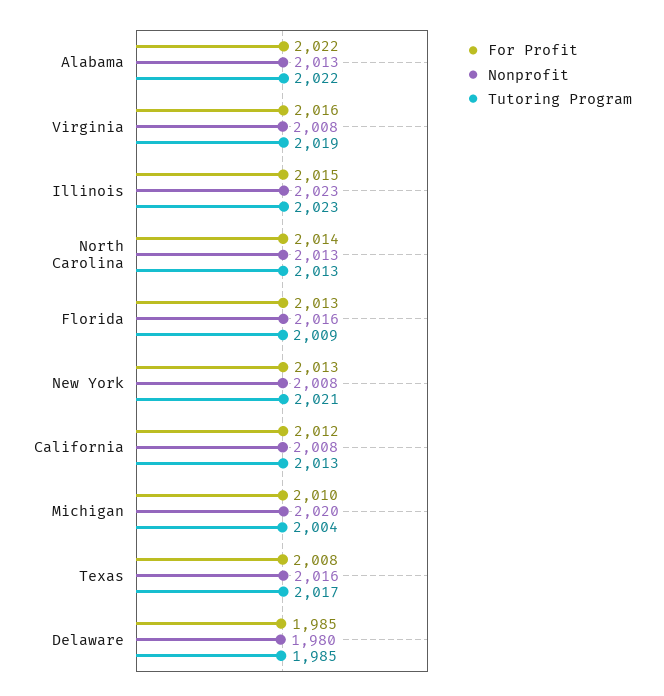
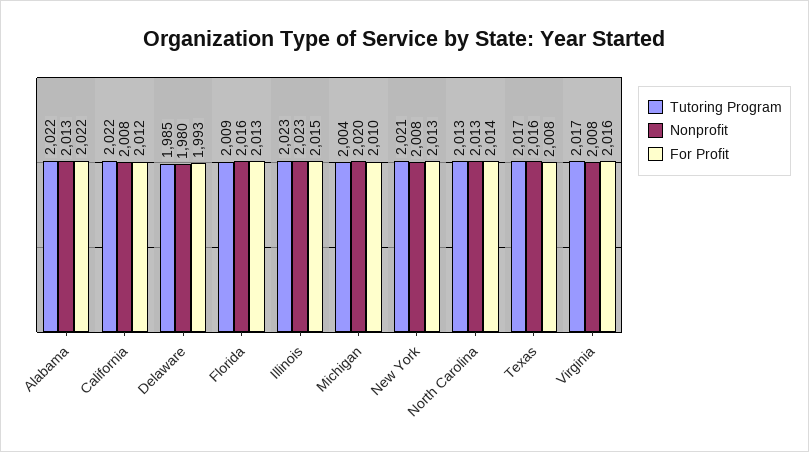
  {
    "For Profit": {
      "Alabama": 2022,
      "Virginia": 2016,
      "Illinois": 2015,
      "North Carolina": 2014,
      "Florida": 2013,
      "New York": 2013,
      "California": 2012,
      "Michigan": 2010,
      "Texas": 2008,
-     "Delaware": 1985
+     "Delaware": 1993
    },
    "Nonprofit": {
      "Alabama": 2013,
      "Virginia": 2008,
      "Illinois": 2023,
      "North Carolina": 2013,
      "Florida": 2016,
      "New York": 2008,
      "California": 2008,
      "Michigan": 2020,
      "Texas": 2016,
      "Delaware": 1980
    },
    "Tutoring Program": {
      "Alabama": 2022,
-     "Virginia": 2019,
+     "Virginia": 2017,
      "Illinois": 2023,
      "North Carolina": 2013,
      "Florida": 2009,
      "New York": 2021,
-     "California": 2013,
+     "California": 2022,
      "Michigan": 2004,
      "Texas": 2017,
      "Delaware": 1985
    }
  }

